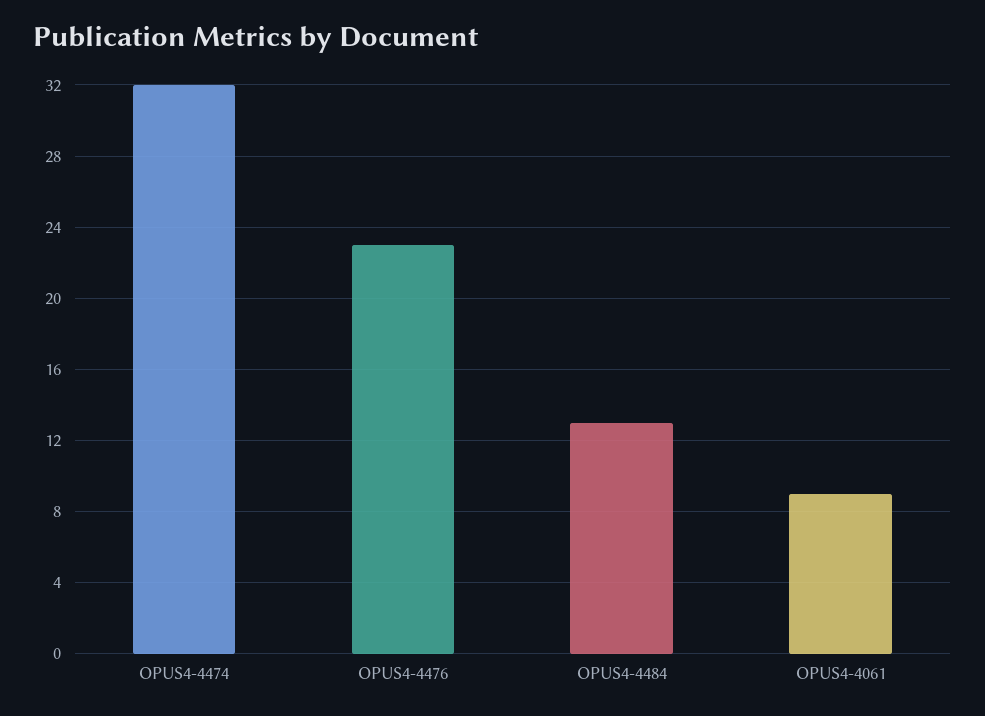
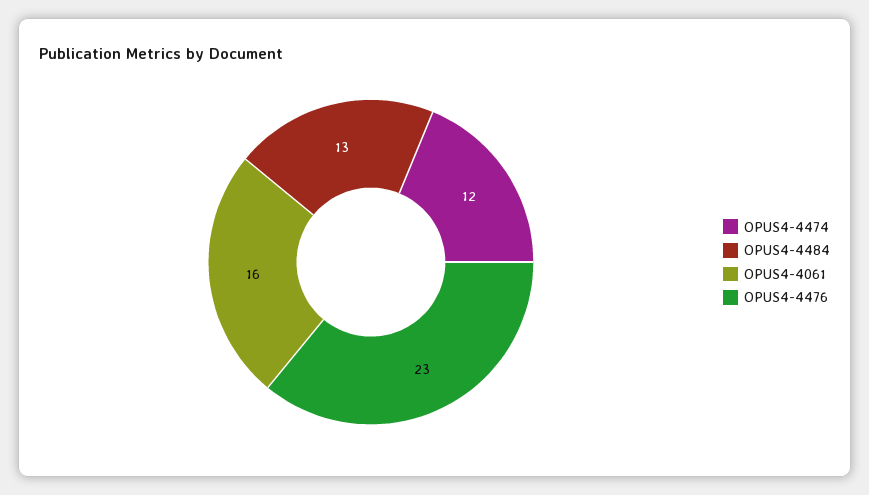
  {
-   "OPUS4-4474": 32,
+   "OPUS4-4474": 12,
    "OPUS4-4476": 23,
    "OPUS4-4484": 13,
-   "OPUS4-4061": 9
+   "OPUS4-4061": 16
  }

